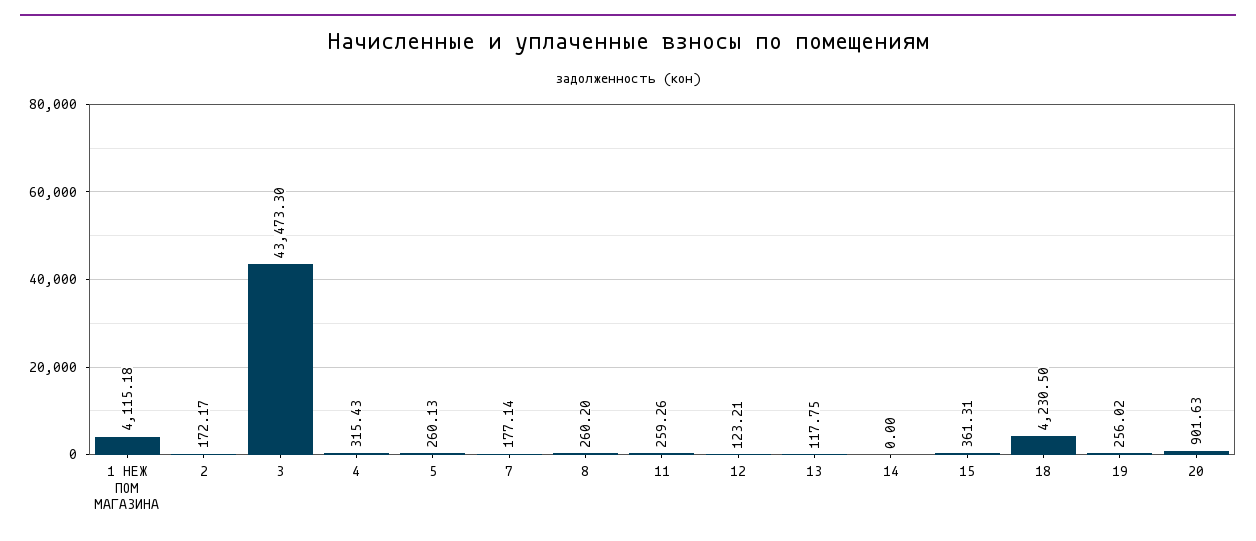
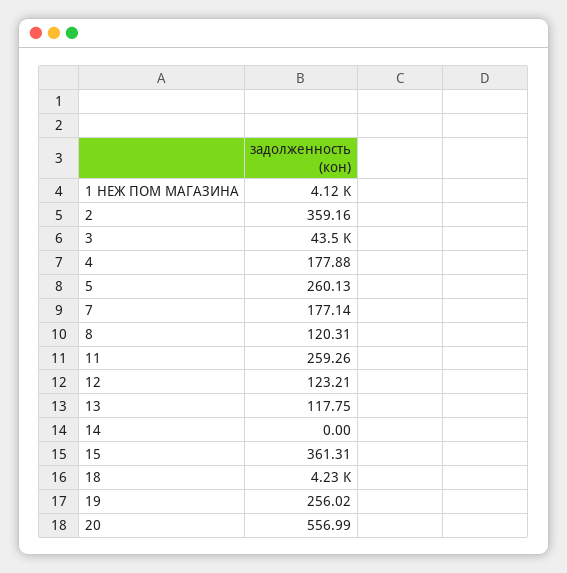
  {
    "1 НЕЖ ПОМ МАГАЗИНА": 4115.18,
-   "2": 172.17,
+   "2": 359.16,
    "3": 43473.3,
-   "4": 315.43,
+   "4": 177.88,
    "5": 260.13,
    "7": 177.14,
-   "8": 260.2,
+   "8": 120.31,
    "11": 259.26,
    "12": 123.21,
    "13": 117.75,
    "14": 0,
    "15": 361.31,
    "18": 4230.5,
    "19": 256.02,
-   "20": 901.63
+   "20": 556.99
  }

